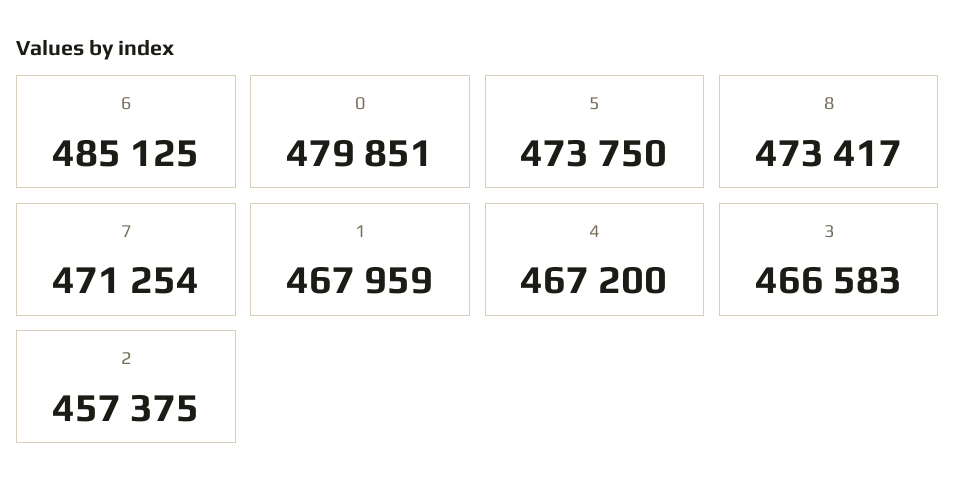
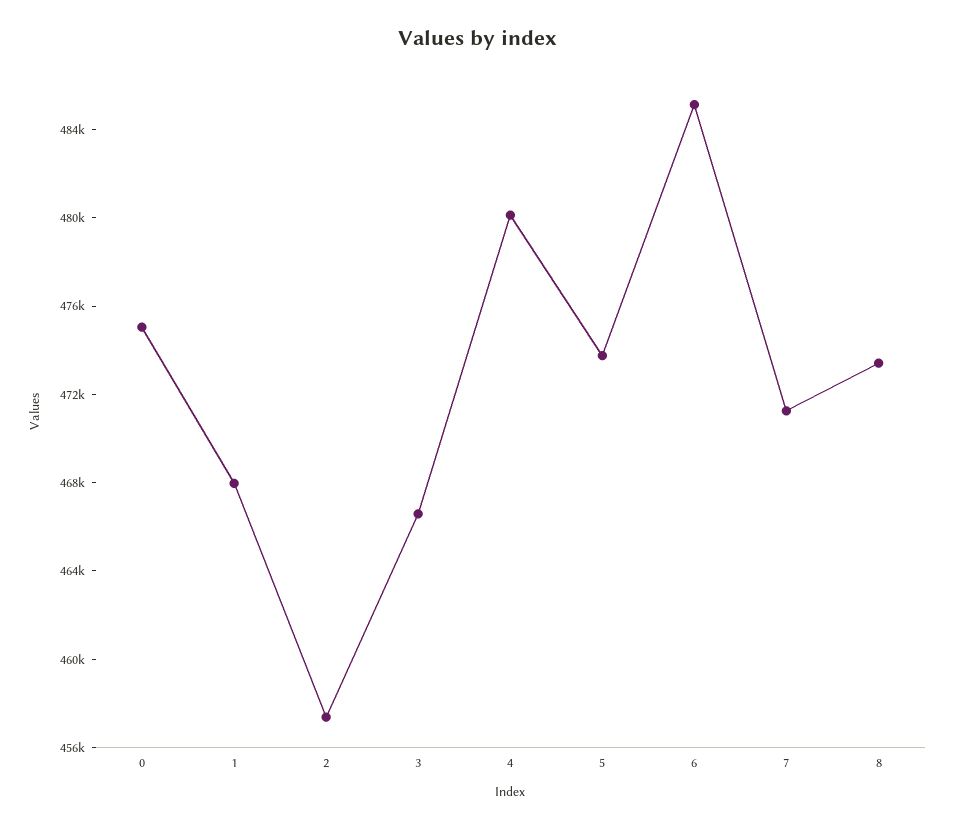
  {
    "6": 485125,
-   "0": 479851,
+   "0": 475000,
    "5": 473750,
    "8": 473417,
    "7": 471254,
    "1": 467959,
-   "4": 467200,
+   "4": 480000,
    "3": 466583,
    "2": 457375
  }

